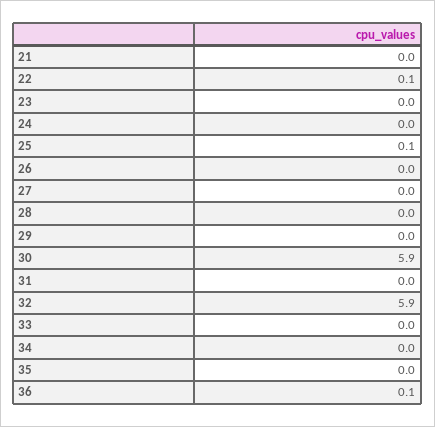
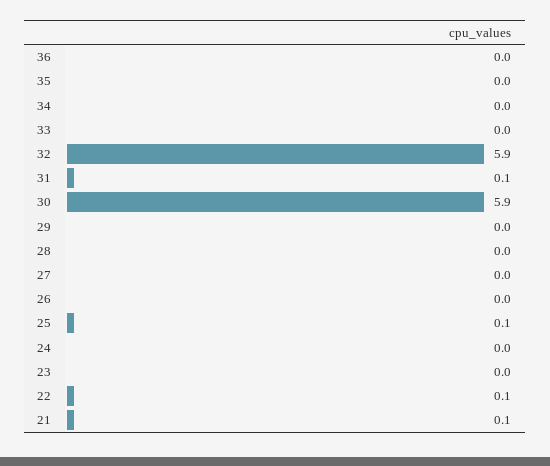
  {
-   "21": 0,
+   "21": 0.1,
    "22": 0.1,
    "23": 0,
    "24": 0,
    "25": 0.1,
    "26": 0,
    "27": 0,
    "28": 0,
    "29": 0,
    "30": 5.9,
-   "31": 0,
+   "31": 0.1,
    "32": 5.9,
    "33": 0,
    "34": 0,
    "35": 0,
-   "36": 0.1
+   "36": 0
  }

